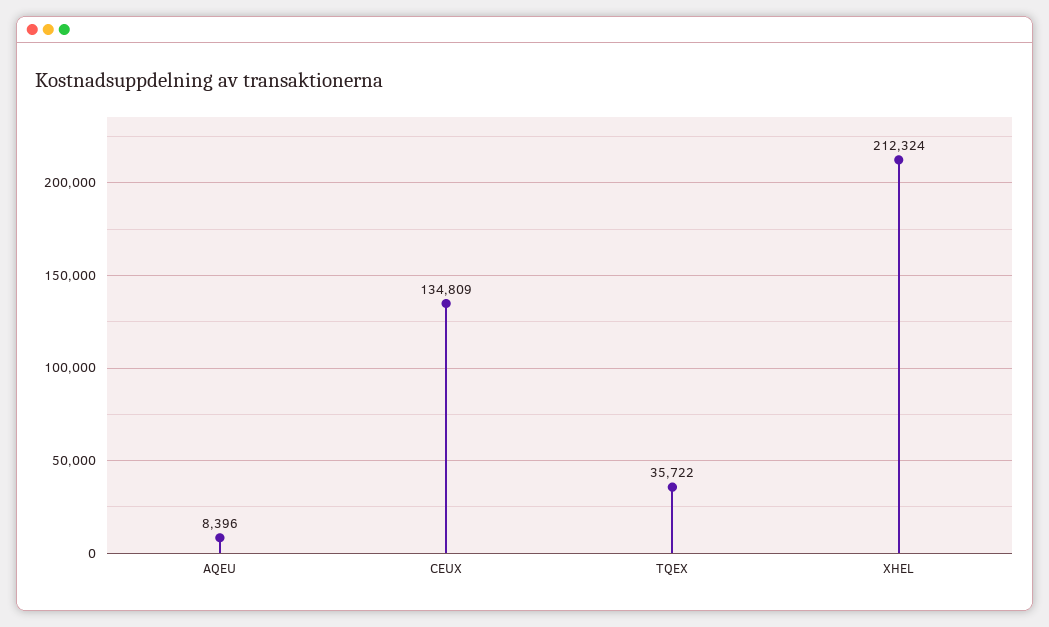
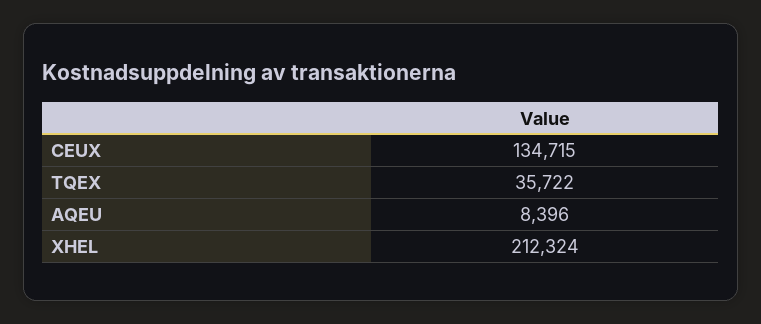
  {
    "AQEU": 8396,
-   "CEUX": 134809,
+   "CEUX": 134715,
    "TQEX": 35722,
    "XHEL": 212324
  }

